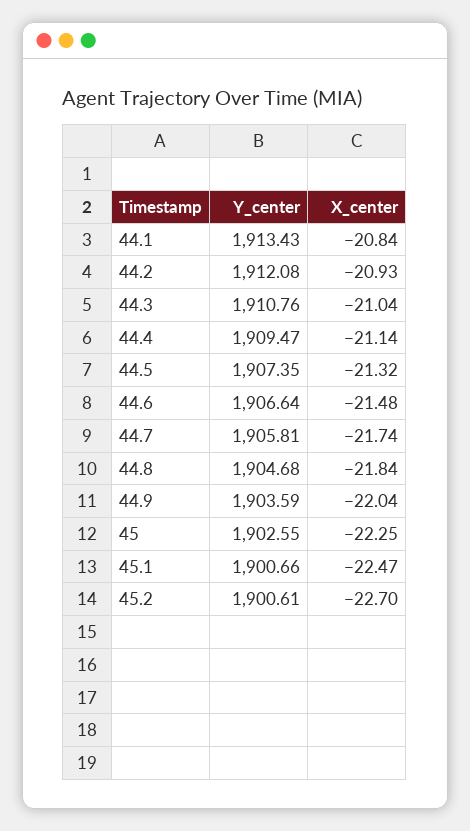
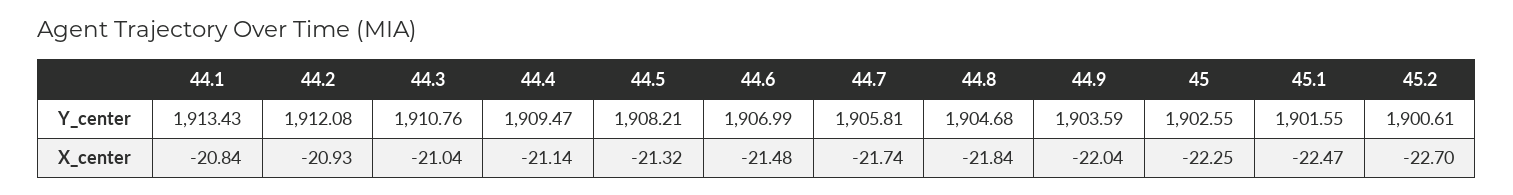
  {
    "Y_center": {
      "44.1": 1913.43,
      "44.2": 1912.08,
      "44.3": 1910.76,
      "44.4": 1909.47,
-     "44.5": 1907.35,
+     "44.5": 1908.21,
-     "44.6": 1906.64,
+     "44.6": 1906.99,
      "44.7": 1905.81,
      "44.8": 1904.68,
      "44.9": 1903.59,
      "45": 1902.55,
-     "45.1": 1900.66,
+     "45.1": 1901.55,
      "45.2": 1900.61
    },
    "X_center": {
      "44.1": -20.84,
      "44.2": -20.93,
      "44.3": -21.04,
      "44.4": -21.14,
      "44.5": -21.32,
      "44.6": -21.48,
      "44.7": -21.74,
      "44.8": -21.84,
      "44.9": -22.04,
      "45": -22.25,
      "45.1": -22.47,
      "45.2": -22.7
    }
  }

